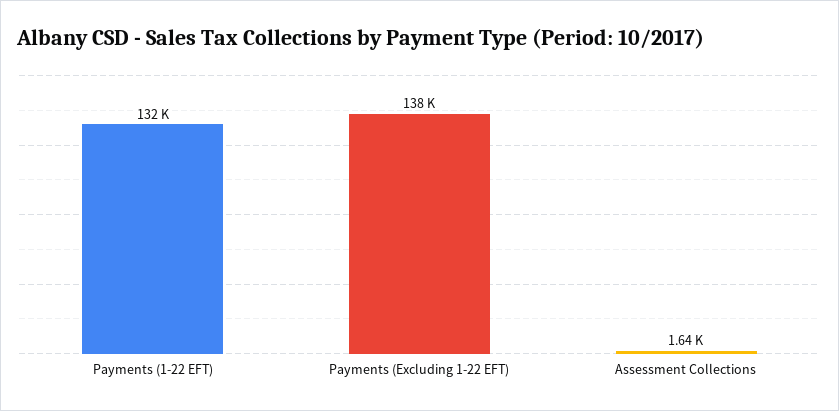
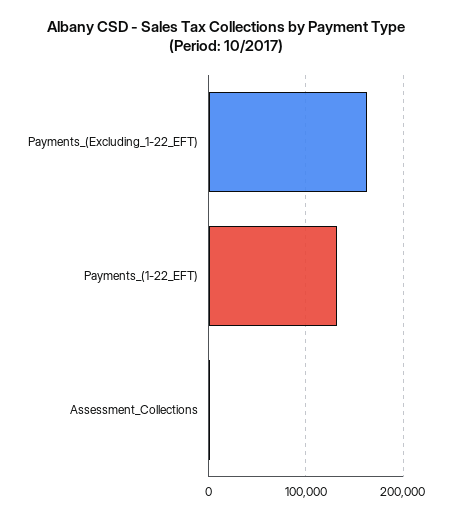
  {
    "Payments (1-22 EFT)": 132000,
-   "Payments (Excluding 1-22 EFT)": 138000,
+   "Payments (Excluding 1-22 EFT)": 160000,
    "Assessment Collections": 1640
  }

